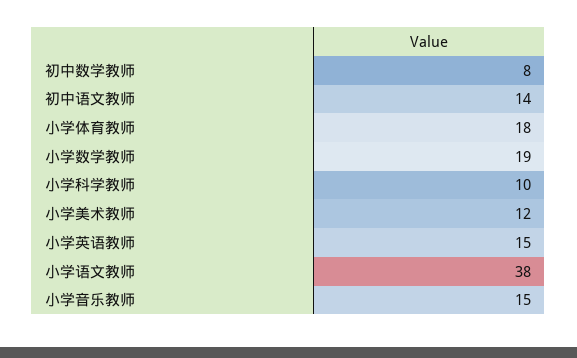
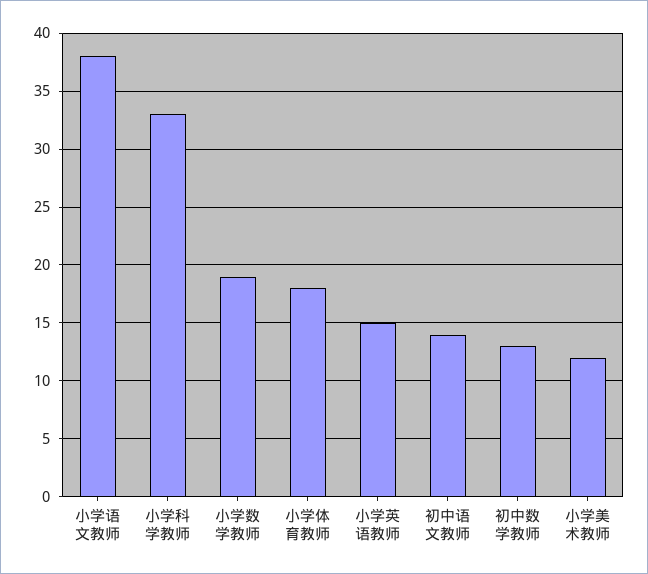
  {
-   "初中数学教师": 8,
+   "初中数学教师": 13,
    "初中语文教师": 14,
    "小学体育教师": 18,
    "小学数学教师": 19,
-   "小学科学教师": 10,
+   "小学科学教师": 33,
    "小学美术教师": 12,
    "小学英语教师": 15,
-   "小学语文教师": 38,
+   "小学语文教师": 38
-   "小学音乐教师": 15
  }

